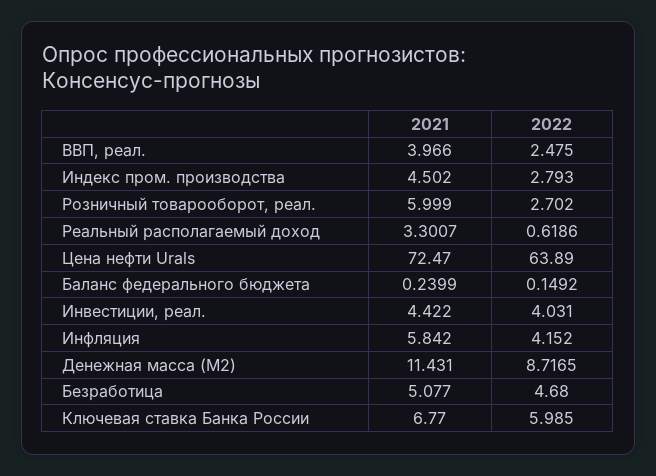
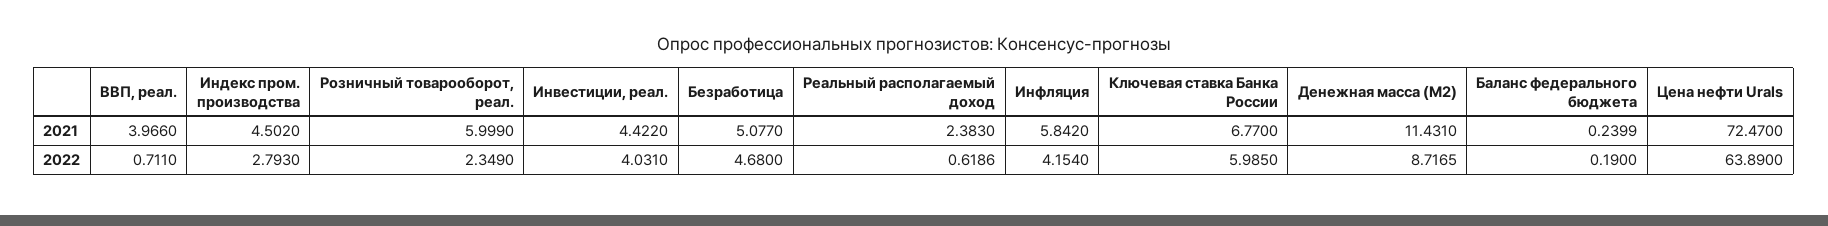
  {
    "2021": {
      "ВВП, реал.": 3.966,
      "Индекс пром. производства": 4.502,
      "Розничный товарооборот, реал.": 5.999,
-     "Реальный располагаемый доход": 3.3007,
+     "Реальный располагаемый доход": 2.383,
      "Цена нефти Urals": 72.47,
      "Баланс федерального бюджета": 0.2399,
      "Инвестиции, реал.": 4.422,
      "Инфляция": 5.842,
      "Денежная масса (M2)": 11.431,
      "Безработица": 5.077,
      "Ключевая ставка Банка России": 6.77
    },
    "2022": {
-     "ВВП, реал.": 2.475,
+     "ВВП, реал.": 0.711,
      "Индекс пром. производства": 2.793,
-     "Розничный товарооборот, реал.": 2.702,
+     "Розничный товарооборот, реал.": 2.349,
      "Реальный располагаемый доход": 0.6186,
      "Цена нефти Urals": 63.89,
-     "Баланс федерального бюджета": 0.1492,
+     "Баланс федерального бюджета": 0.19,
      "Инвестиции, реал.": 4.031,
-     "Инфляция": 4.152,
+     "Инфляция": 4.154,
      "Денежная масса (M2)": 8.7165,
      "Безработица": 4.68,
      "Ключевая ставка Банка России": 5.985
    }
  }

